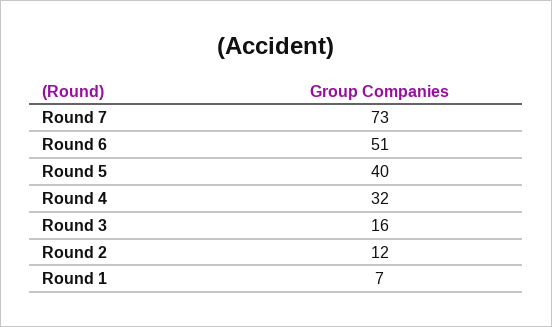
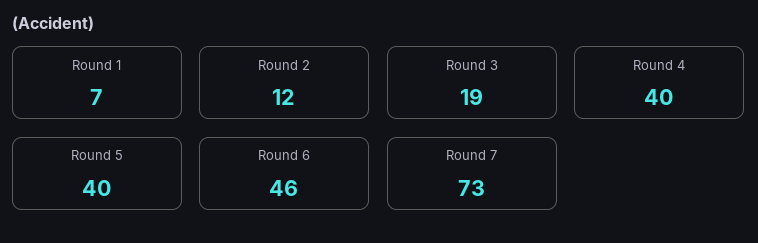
  {
    "Round 7": 73,
-   "Round 6": 51,
+   "Round 6": 46,
    "Round 5": 40,
-   "Round 4": 32,
+   "Round 4": 40,
-   "Round 3": 16,
+   "Round 3": 19,
    "Round 2": 12,
    "Round 1": 7
  }

